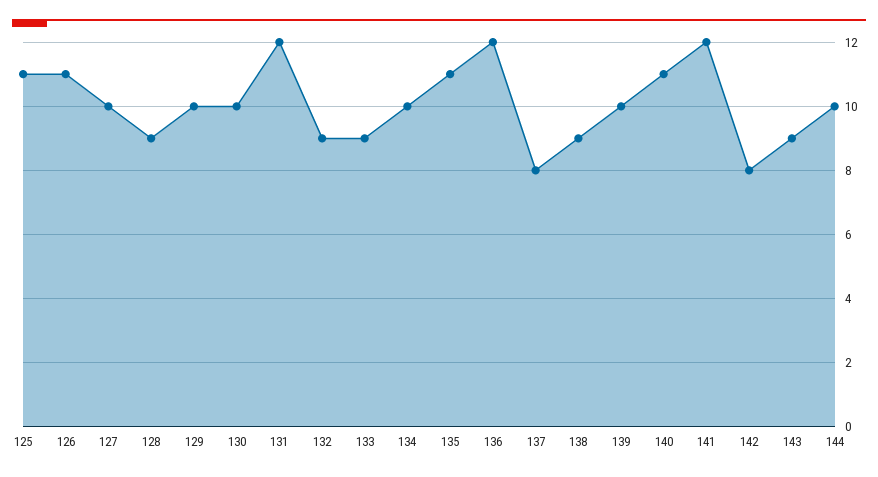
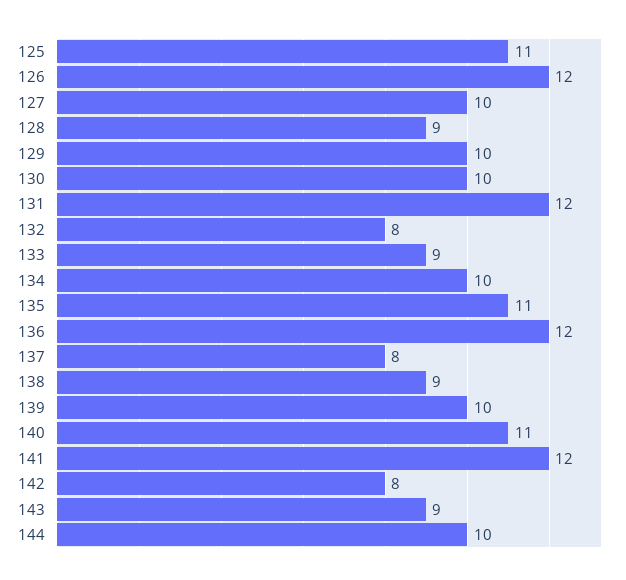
  {
    "125": 11,
-   "126": 11,
+   "126": 12,
    "127": 10,
    "128": 9,
    "129": 10,
    "130": 10,
    "131": 12,
-   "132": 9,
+   "132": 8,
    "133": 9,
    "134": 10,
    "135": 11,
    "136": 12,
    "137": 8,
    "138": 9,
    "139": 10,
    "140": 11,
    "141": 12,
    "142": 8,
    "143": 9,
    "144": 10
  }

